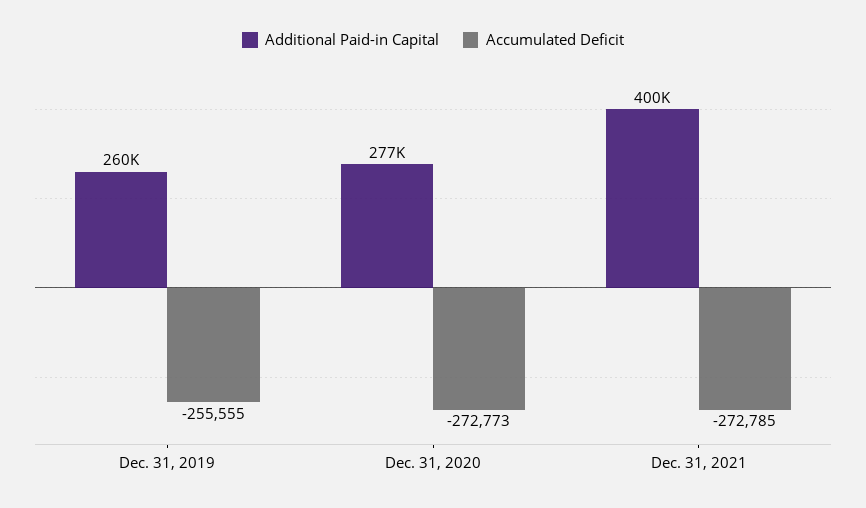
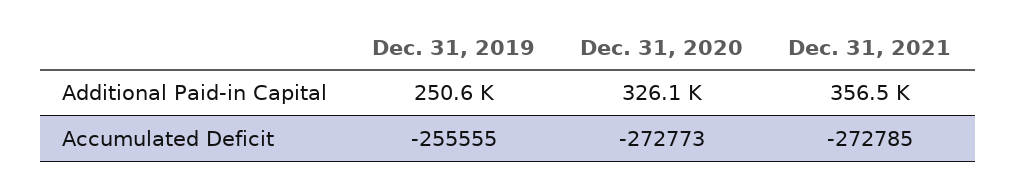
  {
    "Additional Paid-in Capital": {
-     "Dec. 31, 2019": 260000,
+     "Dec. 31, 2019": 250600,
-     "Dec. 31, 2020": 277000,
+     "Dec. 31, 2020": 326100,
-     "Dec. 31, 2021": 400000
+     "Dec. 31, 2021": 356500
    },
    "Accumulated Deficit": {
      "Dec. 31, 2019": -255555,
      "Dec. 31, 2020": -272773,
      "Dec. 31, 2021": -272785
    }
  }

